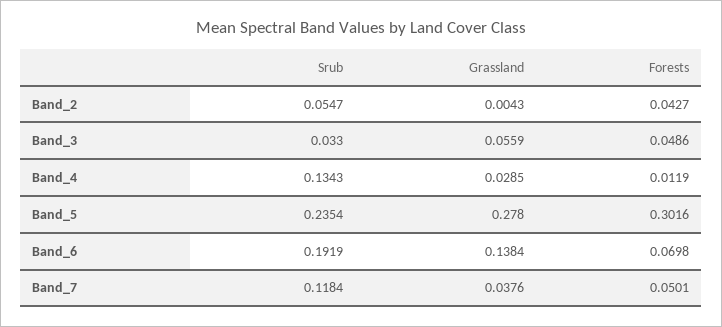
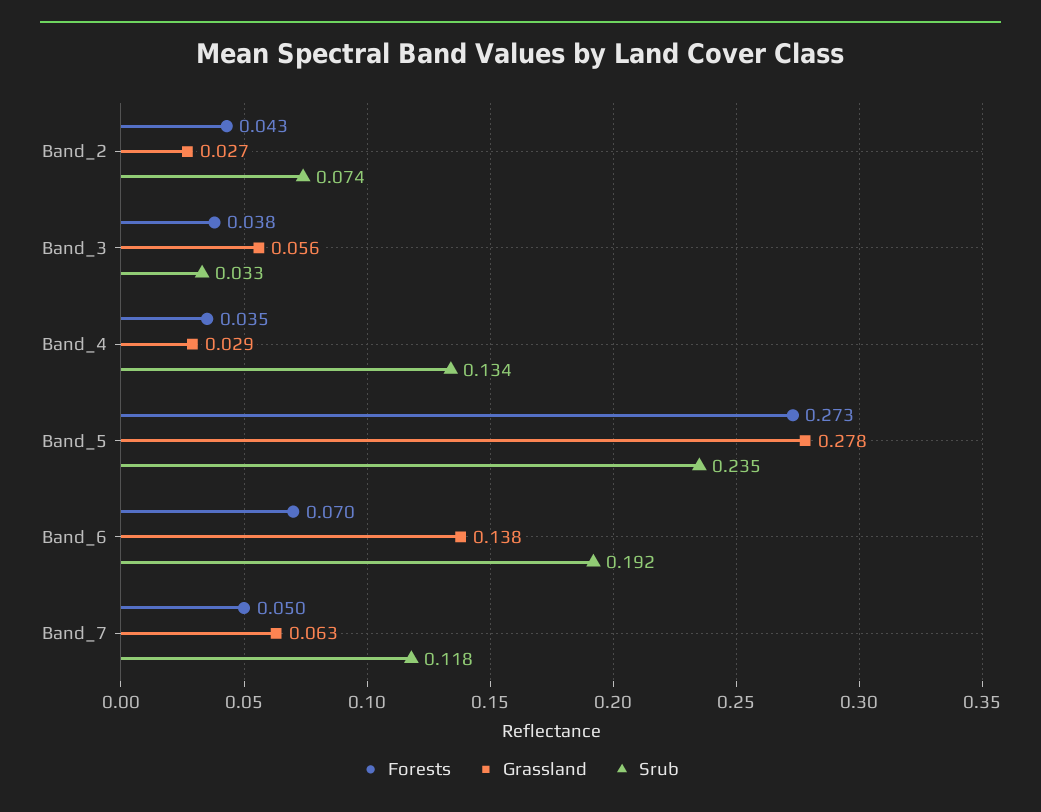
  {
    "Srub": {
-     "Band_2": 0.0547,
+     "Band_2": 0.074,
      "Band_3": 0.033,
      "Band_4": 0.1343,
      "Band_5": 0.2354,
      "Band_6": 0.1919,
      "Band_7": 0.1184
    },
    "Grassland": {
-     "Band_2": 0.0043,
+     "Band_2": 0.027,
      "Band_3": 0.0559,
      "Band_4": 0.0285,
      "Band_5": 0.278,
      "Band_6": 0.1384,
-     "Band_7": 0.0376
+     "Band_7": 0.063
    },
    "Forests": {
      "Band_2": 0.0427,
-     "Band_3": 0.0486,
+     "Band_3": 0.038,
-     "Band_4": 0.0119,
+     "Band_4": 0.035,
-     "Band_5": 0.3016,
+     "Band_5": 0.273,
      "Band_6": 0.0698,
      "Band_7": 0.0501
    }
  }

